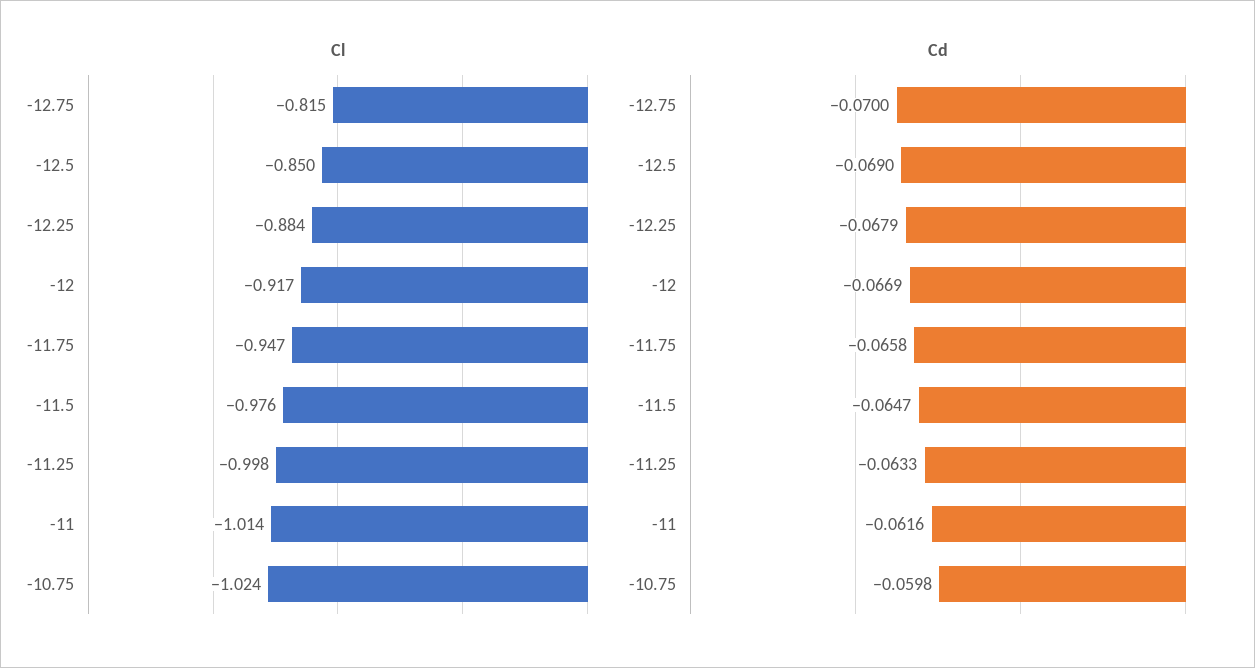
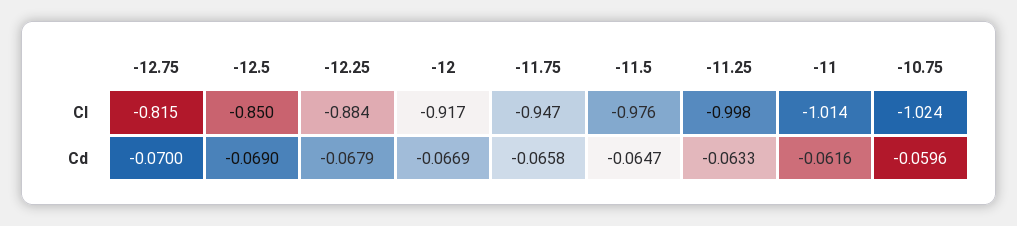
  {
    "Cl": {
      "-12.75": -0.815,
      "-12.5": -0.85,
      "-12.25": -0.884,
      "-12": -0.917,
      "-11.75": -0.947,
      "-11.5": -0.976,
      "-11.25": -0.998,
      "-11": -1.014,
      "-10.75": -1.024
    },
    "Cd": {
      "-12.75": -0.07,
      "-12.5": -0.069,
      "-12.25": -0.0679,
      "-12": -0.0669,
      "-11.75": -0.0658,
      "-11.5": -0.0647,
      "-11.25": -0.0633,
      "-11": -0.0616,
-     "-10.75": -0.0598
+     "-10.75": -0.0596
    }
  }

